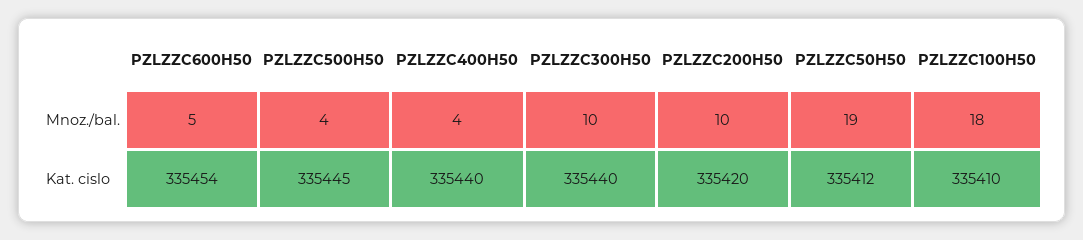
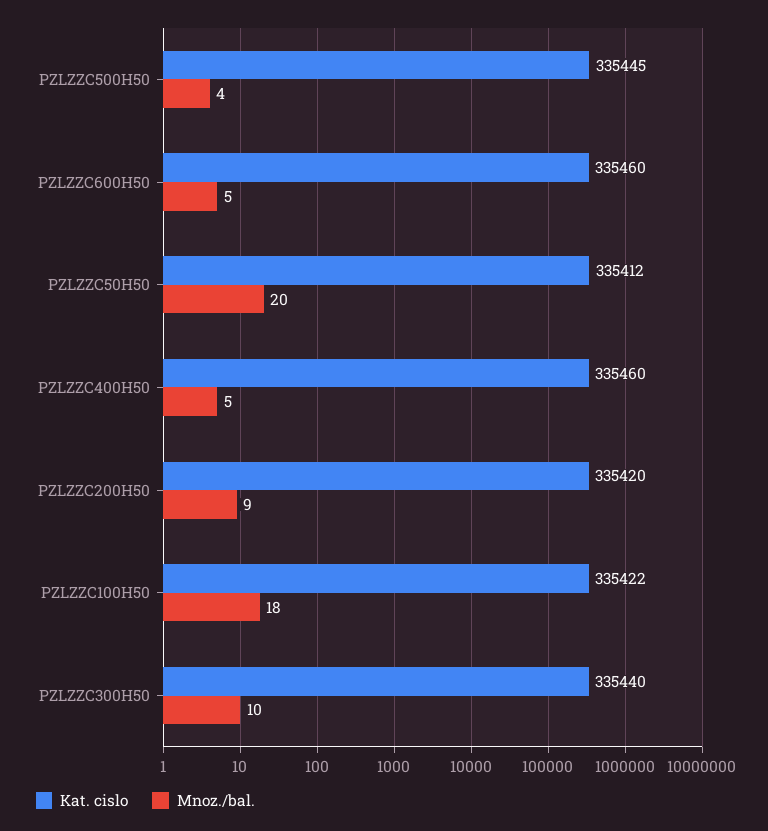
  {
    "Mnoz./bal.": {
      "PZLZZC600H50": 5,
      "PZLZZC500H50": 4,
-     "PZLZZC400H50": 4,
+     "PZLZZC400H50": 5,
      "PZLZZC300H50": 10,
-     "PZLZZC200H50": 10,
+     "PZLZZC200H50": 9,
-     "PZLZZC50H50": 19,
+     "PZLZZC50H50": 20,
      "PZLZZC100H50": 18
    },
    "Kat. cislo": {
-     "PZLZZC600H50": 335454,
+     "PZLZZC600H50": 335460,
      "PZLZZC500H50": 335445,
-     "PZLZZC400H50": 335440,
+     "PZLZZC400H50": 335460,
      "PZLZZC300H50": 335440,
      "PZLZZC200H50": 335420,
      "PZLZZC50H50": 335412,
-     "PZLZZC100H50": 335410
+     "PZLZZC100H50": 335422
    }
  }

